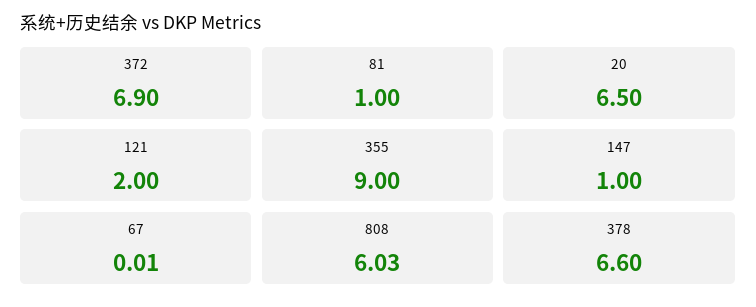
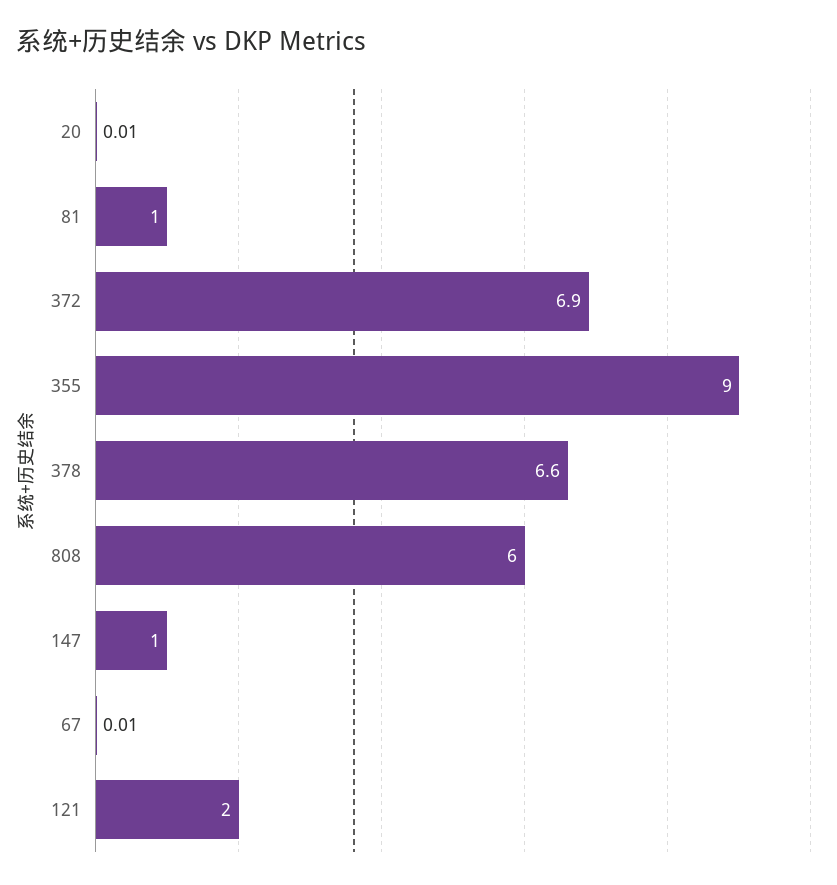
  {
    "372": 6.9,
    "81": 1,
-   "20": 6.5,
+   "20": 0.01,
    "121": 2,
    "355": 9,
    "147": 1,
    "67": 0.01,
-   "808": 6.03,
+   "808": 6,
    "378": 6.6
  }

